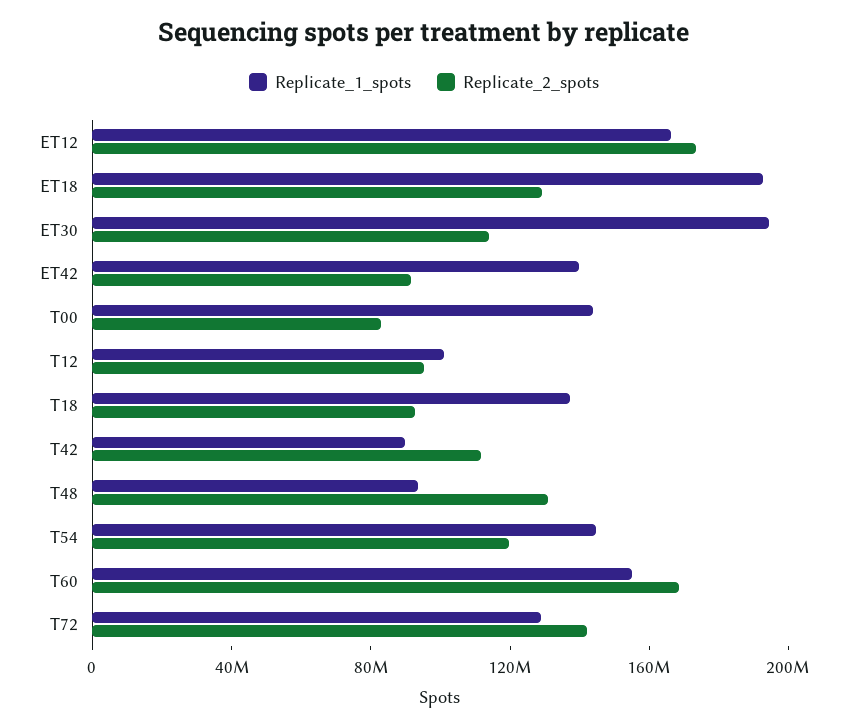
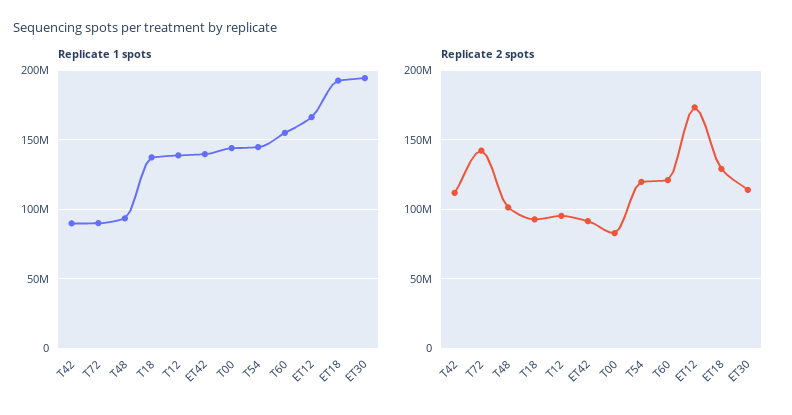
  {
    "Replicate_1_spots": {
      "ET12": 165000000,
      "ET18": 195000000,
      "ET30": 195000000,
      "ET42": 140000000,
      "T00": 145000000,
-     "T12": 100000000,
+     "T12": 140000000,
      "T18": 135000000,
      "T42": 90000000,
      "T48": 95000000,
      "T54": 145000000,
      "T60": 155000000,
-     "T72": 130000000
+     "T72": 90000000
    },
    "Replicate_2_spots": {
      "ET12": 175000000,
      "ET18": 130000000,
      "ET30": 115000000,
      "ET42": 90000000,
      "T00": 85000000,
      "T12": 95000000,
      "T18": 95000000,
      "T42": 110000000,
-     "T48": 130000000,
+     "T48": 100000000,
      "T54": 120000000,
-     "T60": 170000000,
+     "T60": 120000000,
      "T72": 140000000
    }
  }

